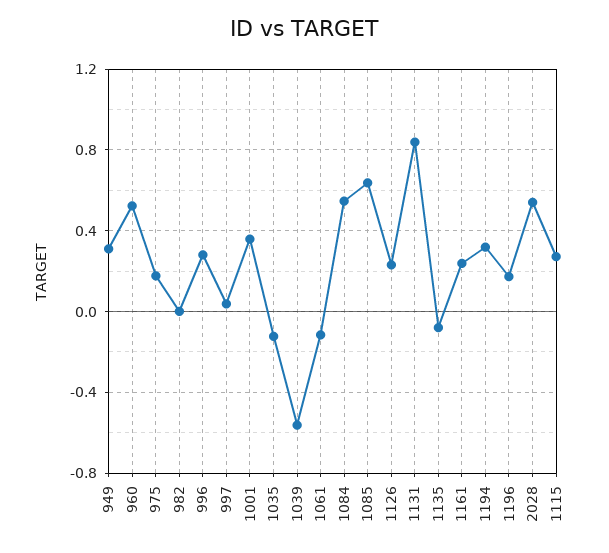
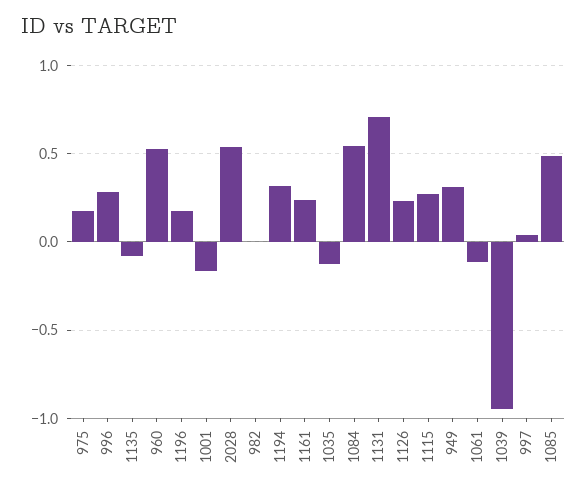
  {
    "949": 0.3,
    "960": 0.5,
    "975": 0.2,
    "982": 0,
    "996": 0.3,
    "997": 0.05,
-   "1001": 0.35,
+   "1001": -0.15,
    "1035": -0.1,
-   "1039": -0.55,
+   "1039": -0.95,
    "1061": -0.1,
    "1084": 0.55,
-   "1085": 0.65,
+   "1085": 0.5,
    "1126": 0.25,
-   "1131": 0.85,
+   "1131": 0.7,
    "1135": -0.1,
    "1161": 0.25,
    "1194": 0.3,
    "1196": 0.15,
    "2028": 0.55,
    "1115": 0.25
  }

